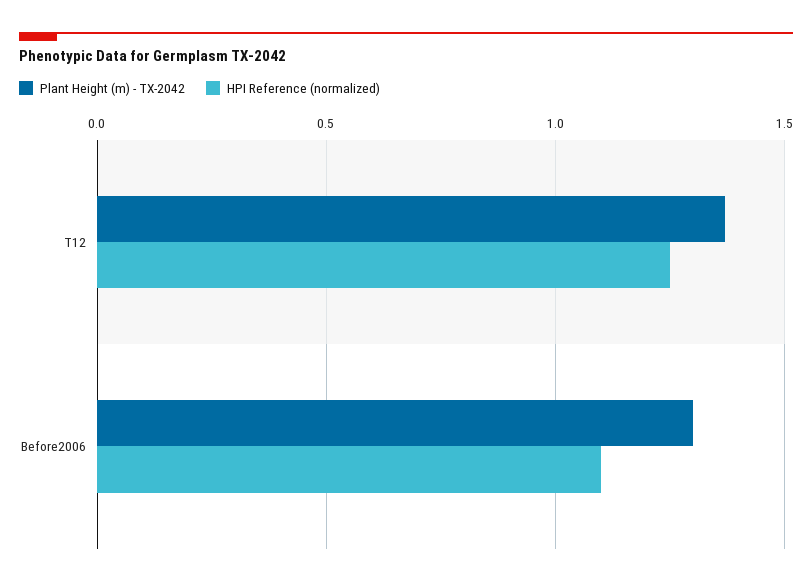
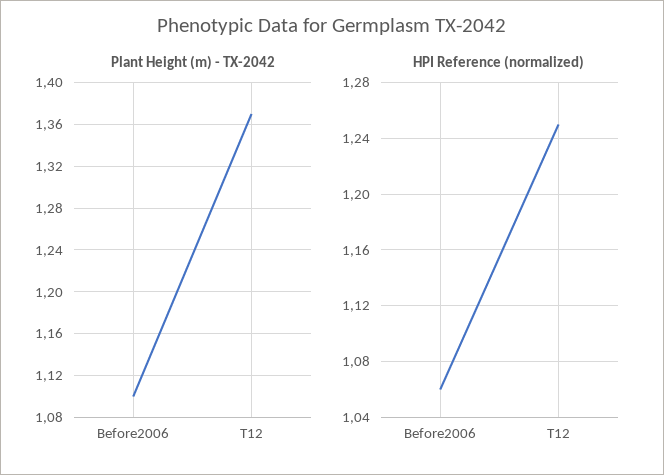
  {
    "Plant Height (m) - TX-2042": {
      "T12": 1.37,
-     "Before2006": 1.3
+     "Before2006": 1.1
    },
    "HPI Reference (normalized)": {
      "T12": 1.25,
-     "Before2006": 1.1
+     "Before2006": 1.06
    }
  }

